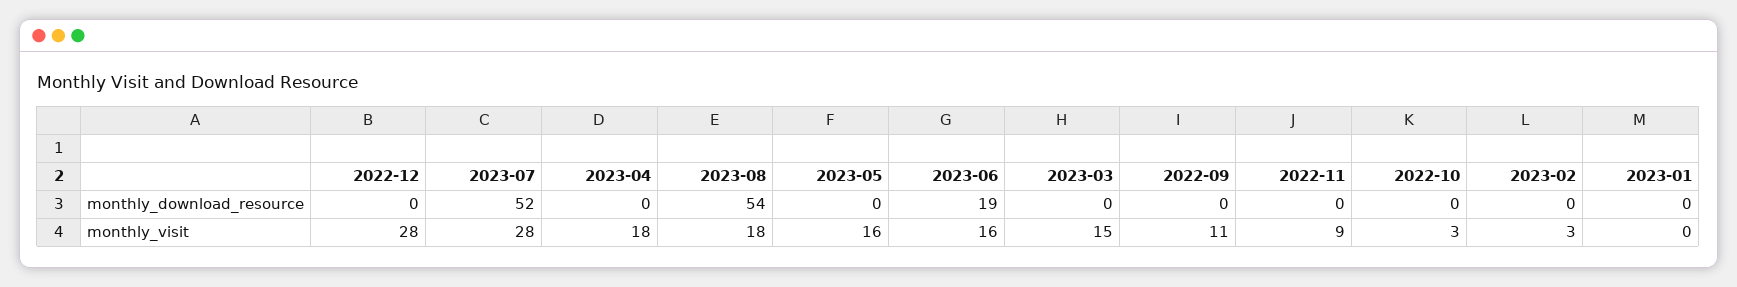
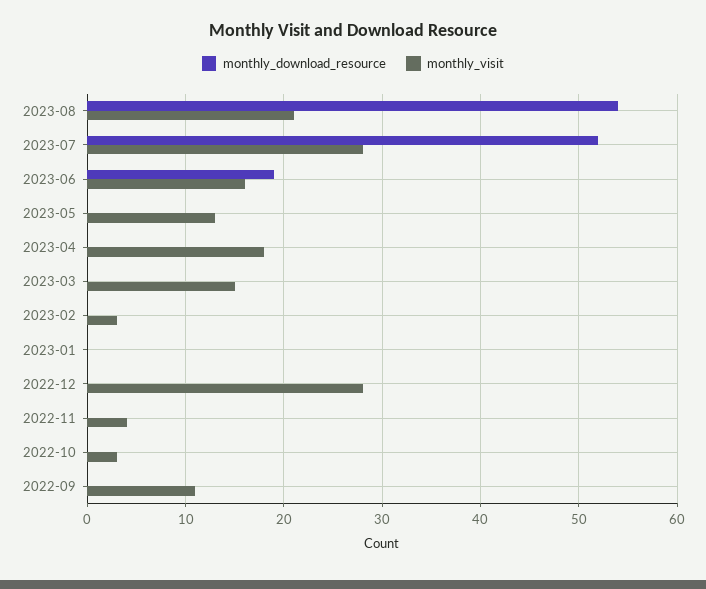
  {
    "monthly_download_resource": {
      "2022-12": 0,
      "2023-07": 52,
      "2023-04": 0,
      "2023-08": 54,
      "2023-05": 0,
      "2023-06": 19,
      "2023-03": 0,
      "2022-09": 0,
      "2022-11": 0,
      "2022-10": 0,
      "2023-02": 0,
      "2023-01": 0
    },
    "monthly_visit": {
      "2022-12": 28,
      "2023-07": 28,
      "2023-04": 18,
-     "2023-08": 18,
+     "2023-08": 21,
-     "2023-05": 16,
+     "2023-05": 13,
      "2023-06": 16,
      "2023-03": 15,
      "2022-09": 11,
-     "2022-11": 9,
+     "2022-11": 4,
      "2022-10": 3,
      "2023-02": 3,
      "2023-01": 0
    }
  }

